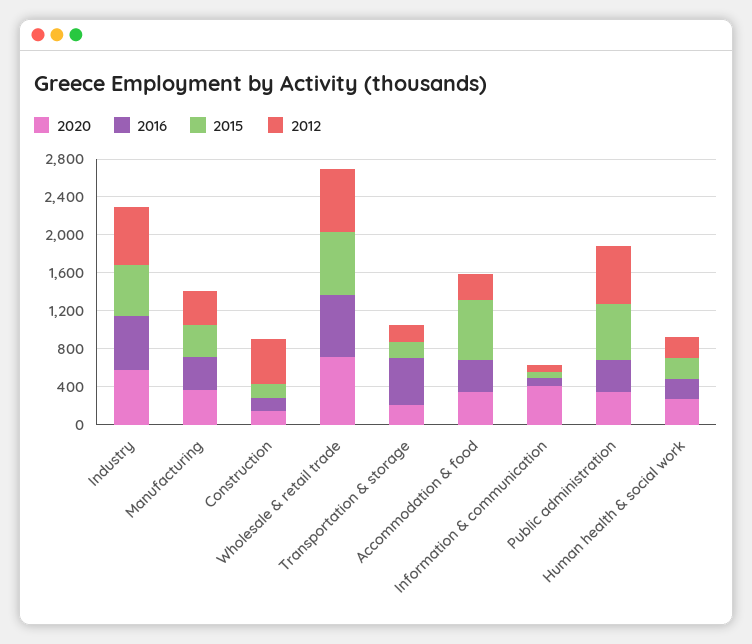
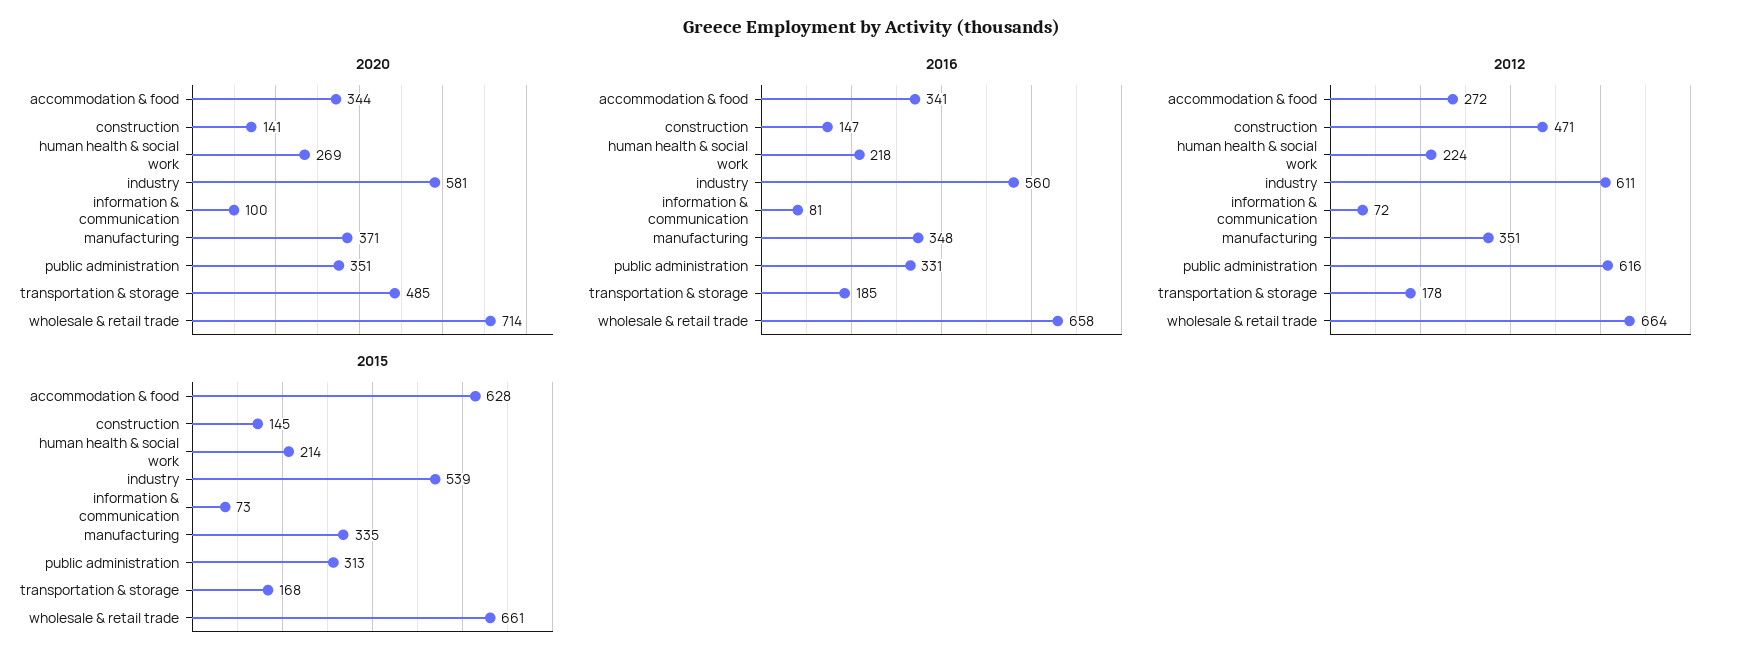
  {
    "2020": {
      "Industry": 581,
      "Manufacturing": 371,
      "Construction": 141,
      "Wholesale & retail trade": 714,
-     "Transportation & storage": 200,
+     "Transportation & storage": 485,
      "Accommodation & food": 344,
-     "Information & communication": 400,
+     "Information & communication": 100,
      "Public administration": 351,
      "Human health & social work": 269
    },
    "2016": {
      "Industry": 560,
      "Manufacturing": 348,
      "Construction": 147,
      "Wholesale & retail trade": 658,
-     "Transportation & storage": 500,
+     "Transportation & storage": 185,
      "Accommodation & food": 341,
      "Information & communication": 81,
      "Public administration": 331,
      "Human health & social work": 218
    },
    "2015": {
      "Industry": 539,
      "Manufacturing": 335,
      "Construction": 145,
      "Wholesale & retail trade": 661,
      "Transportation & storage": 168,
      "Accommodation & food": 628,
      "Information & communication": 73,
-     "Public administration": 600,
+     "Public administration": 313,
      "Human health & social work": 214
    },
    "2012": {
      "Industry": 611,
      "Manufacturing": 351,
      "Construction": 471,
      "Wholesale & retail trade": 664,
      "Transportation & storage": 178,
      "Accommodation & food": 272,
      "Information & communication": 72,
      "Public administration": 616,
      "Human health & social work": 224
    }
  }

